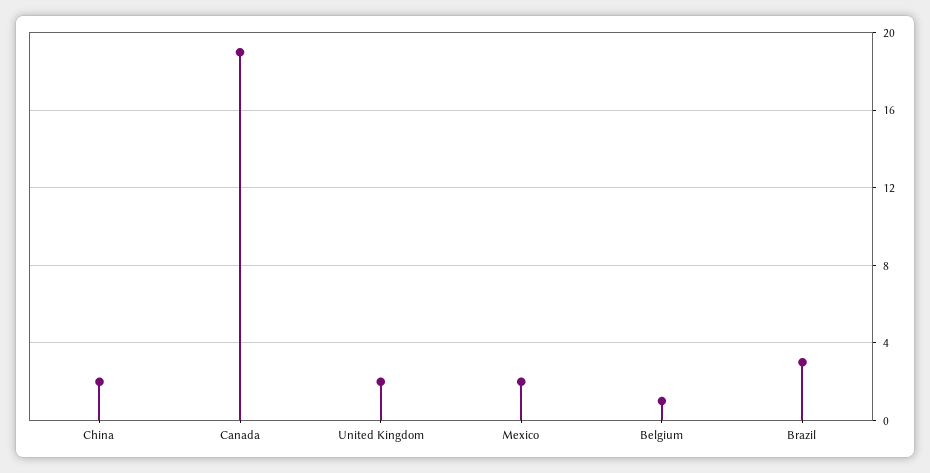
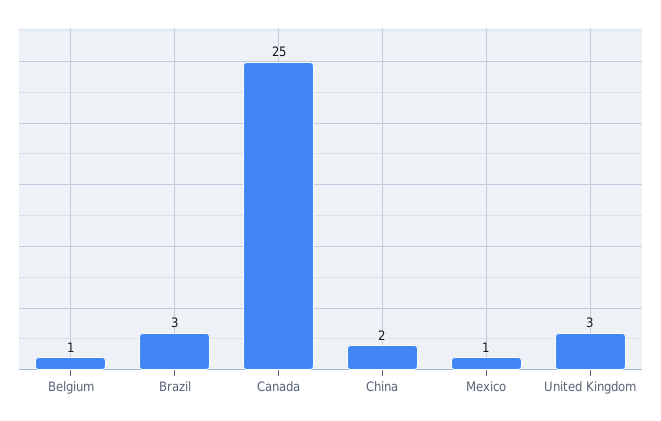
  {
    "China": 2,
-   "Canada": 19,
+   "Canada": 25,
-   "United Kingdom": 2,
+   "United Kingdom": 3,
-   "Mexico": 2,
+   "Mexico": 1,
    "Belgium": 1,
    "Brazil": 3
  }

